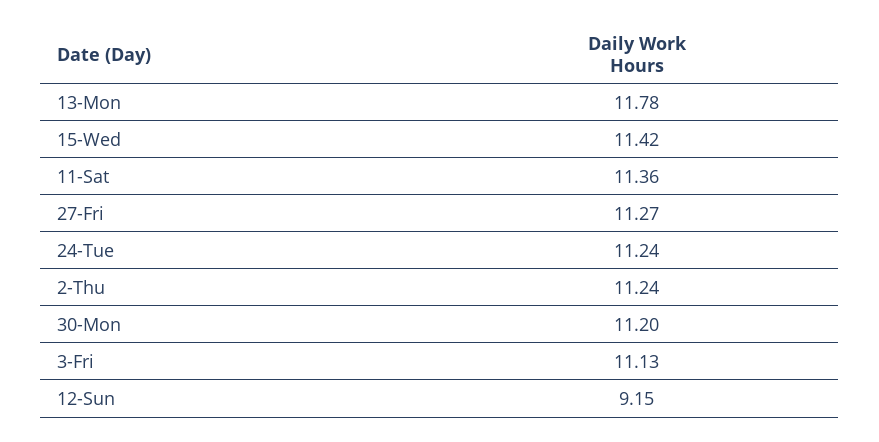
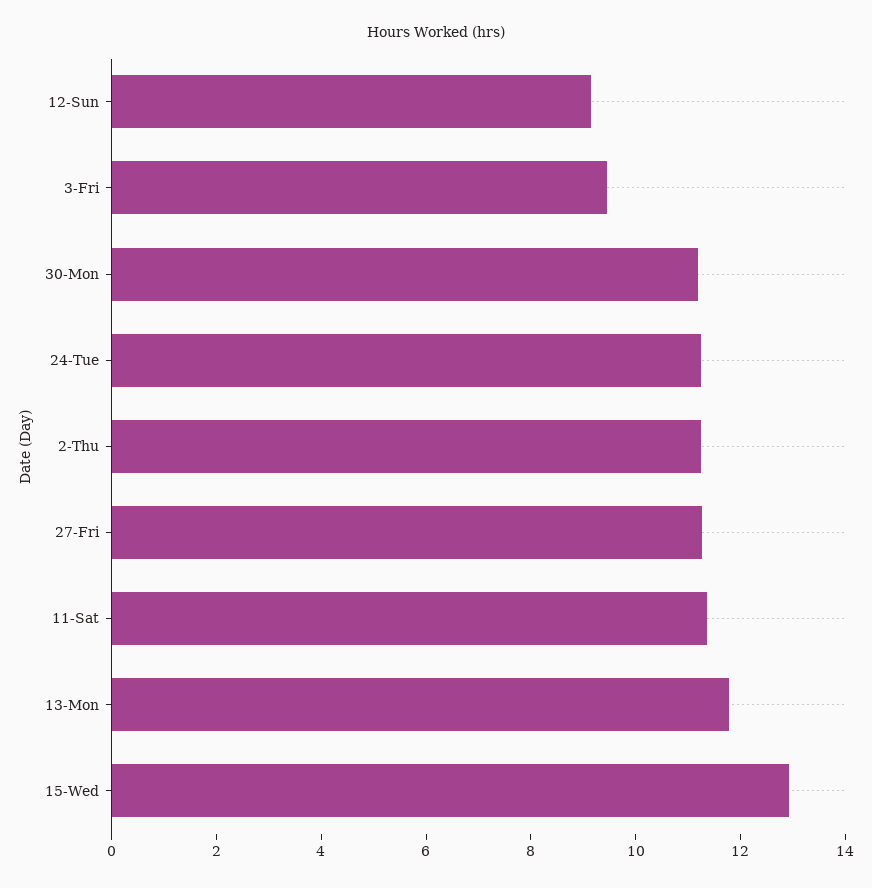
  {
    "13-Mon": 11.78,
-   "15-Wed": 11.42,
+   "15-Wed": 13,
    "11-Sat": 11.36,
    "27-Fri": 11.27,
    "24-Tue": 11.24,
    "2-Thu": 11.24,
    "30-Mon": 11.2,
-   "3-Fri": 11.13,
+   "3-Fri": 9.5,
    "12-Sun": 9.15
  }

